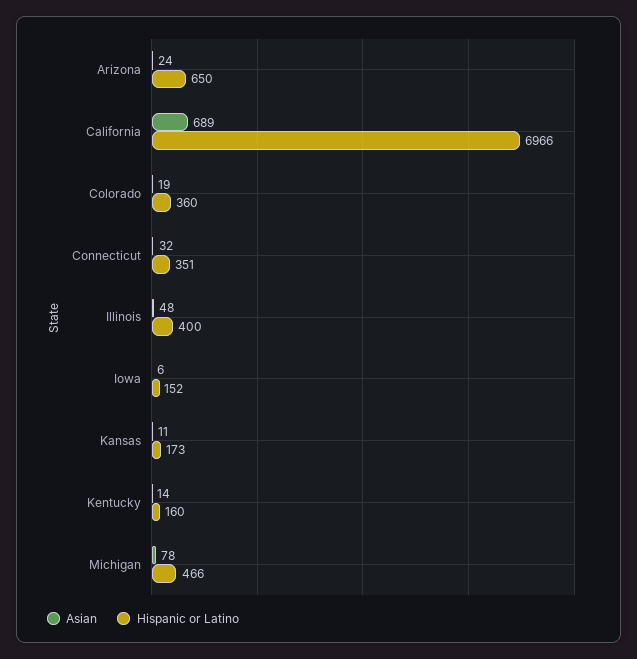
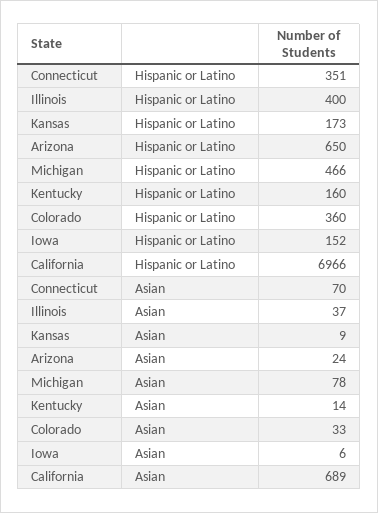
  {
    "Asian": {
      "Arizona": 24,
      "California": 689,
-     "Colorado": 19,
+     "Colorado": 33,
-     "Connecticut": 32,
+     "Connecticut": 70,
-     "Illinois": 48,
+     "Illinois": 37,
      "Iowa": 6,
-     "Kansas": 11,
+     "Kansas": 9,
      "Kentucky": 14,
      "Michigan": 78
    },
    "Hispanic or Latino": {
      "Arizona": 650,
      "California": 6966,
      "Colorado": 360,
      "Connecticut": 351,
      "Illinois": 400,
      "Iowa": 152,
      "Kansas": 173,
      "Kentucky": 160,
      "Michigan": 466
    }
  }

